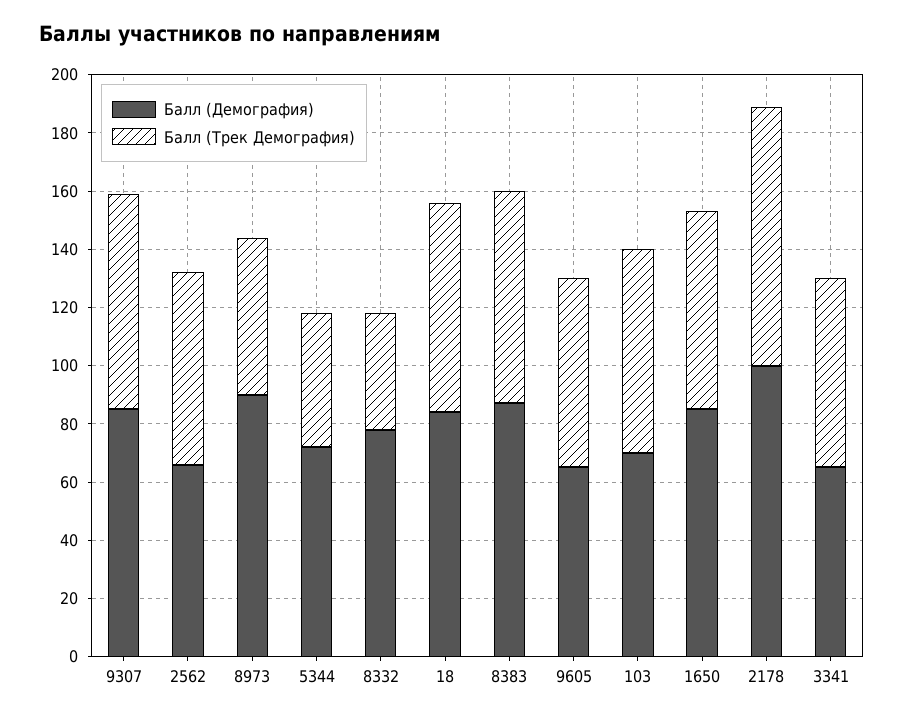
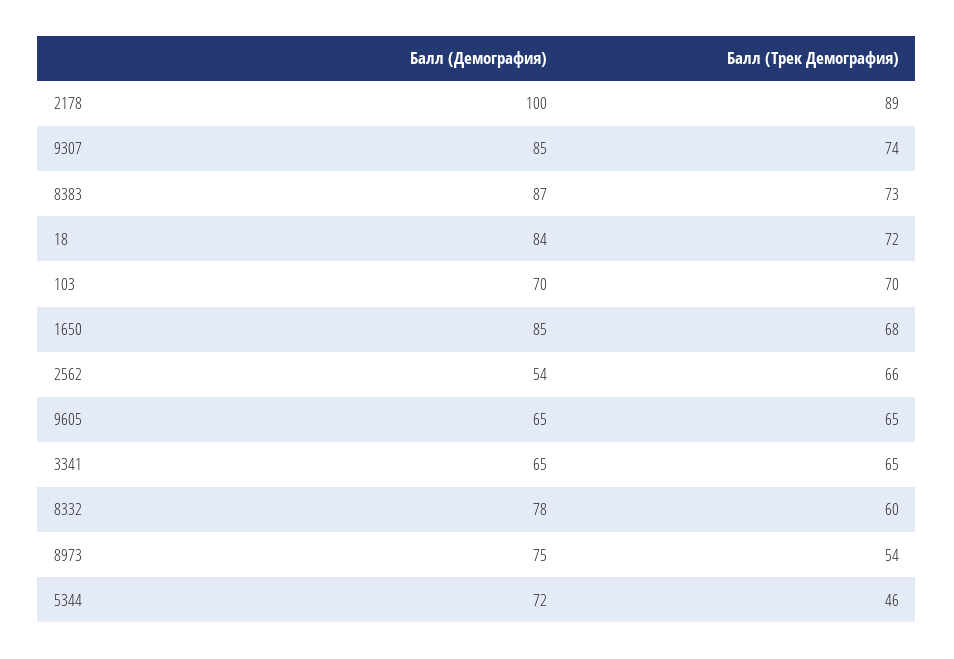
  {
    "Балл (Демография)": {
      "9307": 85,
-     "2562": 65,
+     "2562": 54,
-     "8973": 90,
+     "8973": 75,
      "5344": 72,
      "8332": 78,
      "18": 84,
      "8383": 87,
      "9605": 65,
      "103": 70,
      "1650": 85,
      "2178": 100,
      "3341": 65
    },
    "Балл (Трек Демография)": {
      "9307": 74,
      "2562": 66,
      "8973": 54,
      "5344": 46,
-     "8332": 40,
+     "8332": 60,
      "18": 72,
      "8383": 73,
      "9605": 65,
      "103": 70,
      "1650": 68,
      "2178": 89,
      "3341": 65
    }
  }

